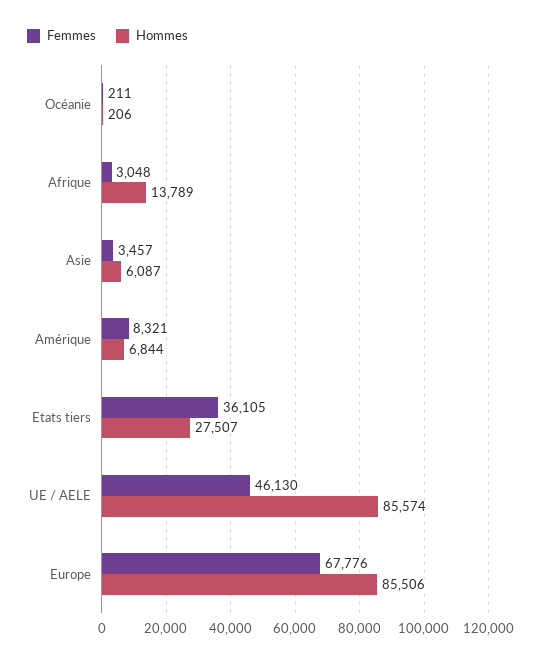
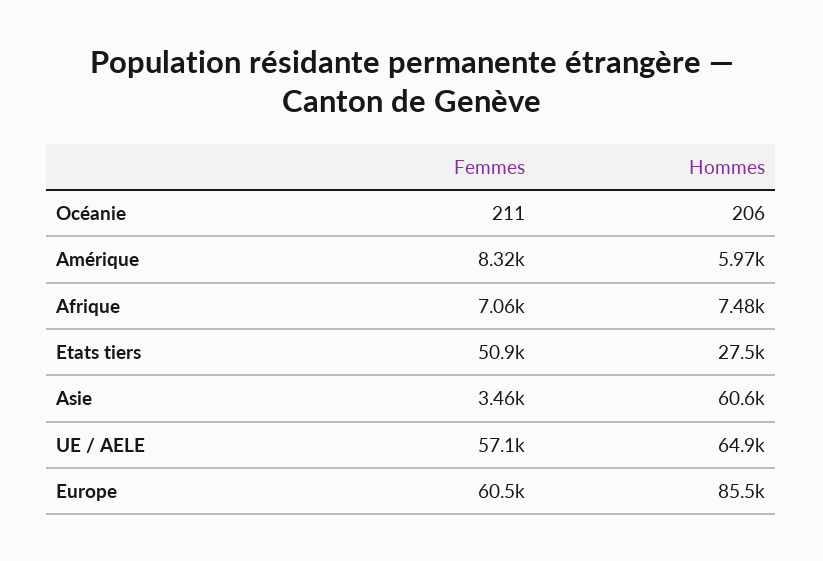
  {
    "Femmes": {
      "Océanie": 211,
-     "Afrique": 3048,
+     "Afrique": 7060,
      "Asie": 3457,
      "Amérique": 8321,
-     "Etats tiers": 36105,
+     "Etats tiers": 50900,
-     "UE / AELE": 46130,
+     "UE / AELE": 57100,
-     "Europe": 67776
+     "Europe": 60500
    },
    "Hommes": {
      "Océanie": 206,
-     "Afrique": 13789,
+     "Afrique": 7480,
-     "Asie": 6087,
+     "Asie": 60600,
-     "Amérique": 6844,
+     "Amérique": 5970,
      "Etats tiers": 27507,
-     "UE / AELE": 85574,
+     "UE / AELE": 64900,
      "Europe": 85506
    }
  }

